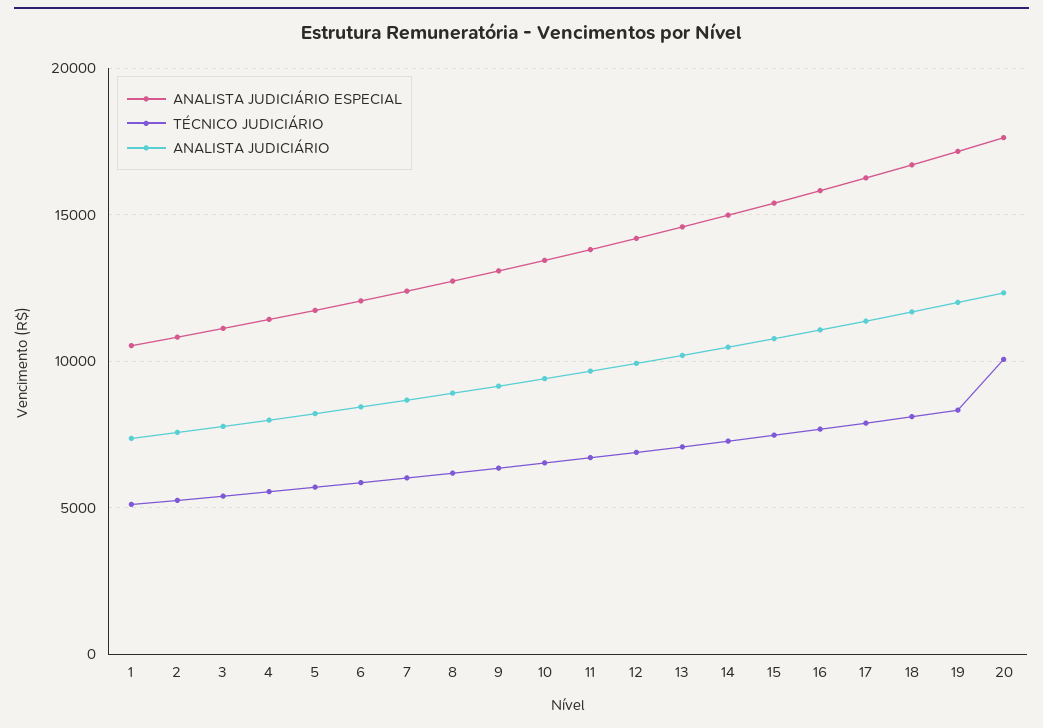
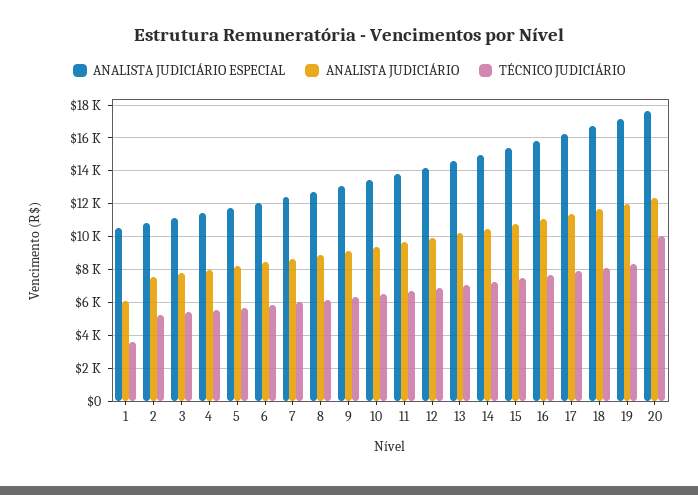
  {
    "ANALISTA JUDICIÁRIO ESPECIAL": {
      "1": 10500,
      "2": 11000,
      "3": 11000,
      "4": 11500,
      "5": 11500,
      "6": 12000,
      "7": 12500,
      "8": 12500,
      "9": 13000,
      "10": 13500,
      "11": 14000,
      "12": 14000,
      "13": 14500,
      "14": 15000,
      "15": 15500,
      "16": 16000,
      "17": 16500,
      "18": 16500,
      "19": 17000,
      "20": 17500
    },
    "TÉCNICO JUDICIÁRIO": {
-     "1": 5000,
+     "1": 3500,
      "2": 5500,
      "3": 5500,
      "4": 5500,
      "5": 5500,
      "6": 6000,
      "7": 6000,
      "8": 6000,
      "9": 6500,
      "10": 6500,
      "11": 6500,
      "12": 7000,
      "13": 7000,
      "14": 7500,
      "15": 7500,
      "16": 7500,
      "17": 8000,
      "18": 8000,
      "19": 8500,
      "20": 10000
    },
    "ANALISTA JUDICIÁRIO": {
-     "1": 7500,
+     "1": 6000,
      "2": 7500,
      "3": 8000,
      "4": 8000,
      "5": 8000,
      "6": 8500,
      "7": 8500,
      "8": 9000,
      "9": 9000,
      "10": 9500,
      "11": 9500,
      "12": 10000,
      "13": 10000,
      "14": 10500,
      "15": 11000,
      "16": 11000,
      "17": 11500,
      "18": 11500,
      "19": 12000,
      "20": 12500
    }
  }

